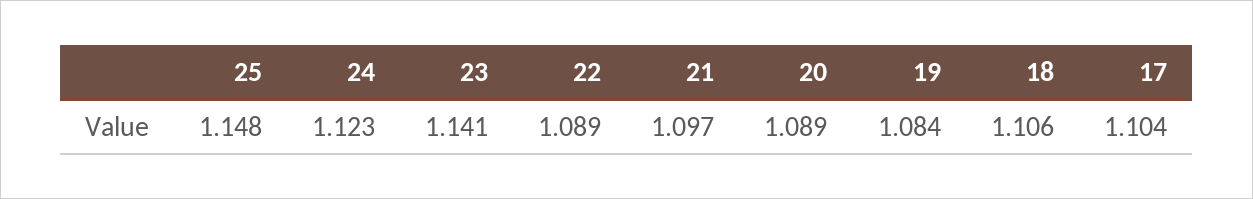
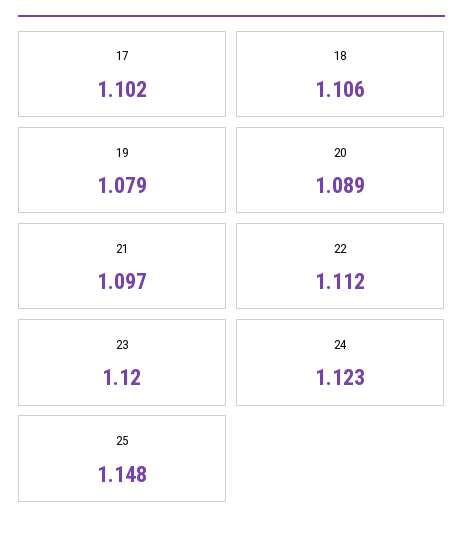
  {
    "25": 1.148,
    "24": 1.123,
-   "23": 1.141,
+   "23": 1.12,
-   "22": 1.089,
+   "22": 1.112,
    "21": 1.097,
    "20": 1.089,
-   "19": 1.084,
+   "19": 1.079,
    "18": 1.106,
-   "17": 1.104
+   "17": 1.102
  }

